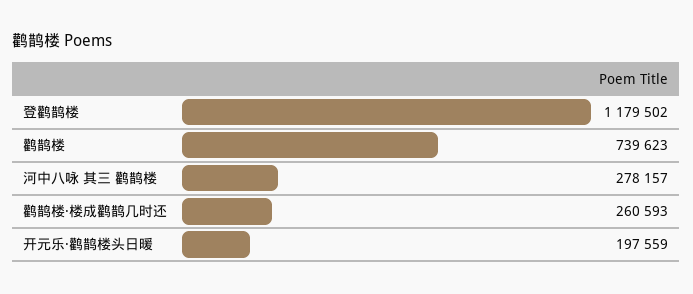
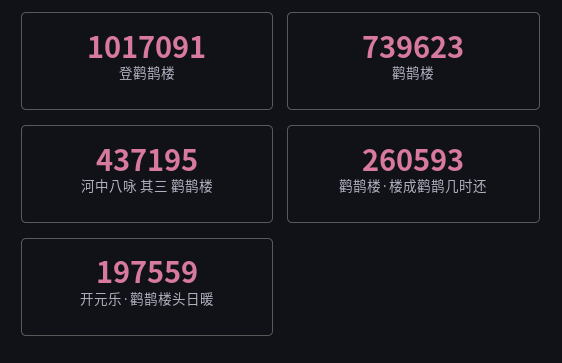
  {
-   "登鹳鹊楼": 1179502,
+   "登鹳鹊楼": 1017091,
    "鹳鹊楼": 739623,
-   "河中八咏 其三 鹳鹊楼": 278157,
+   "河中八咏 其三 鹳鹊楼": 437195,
    "鹳鹊楼·楼成鹳鹊几时还": 260593,
    "开元乐·鹳鹊楼头日暖": 197559
  }

